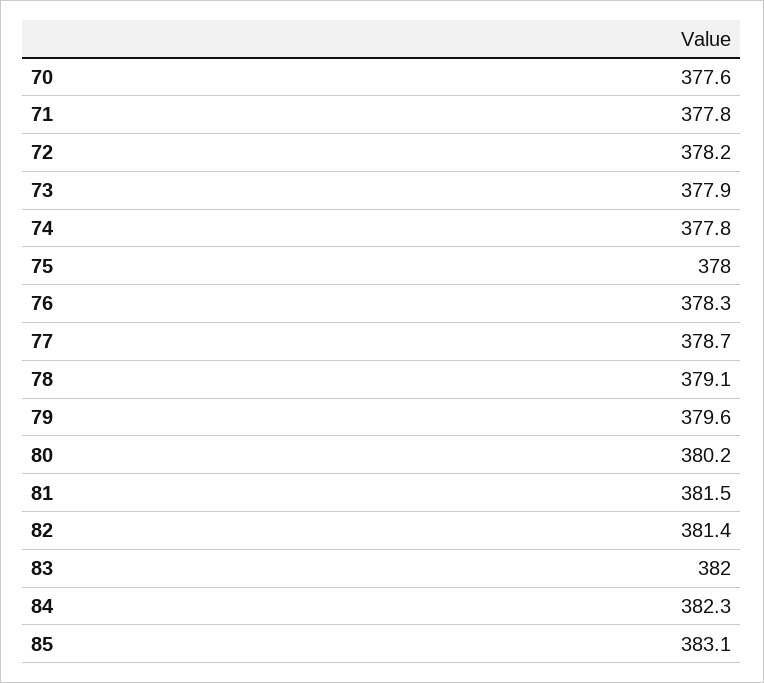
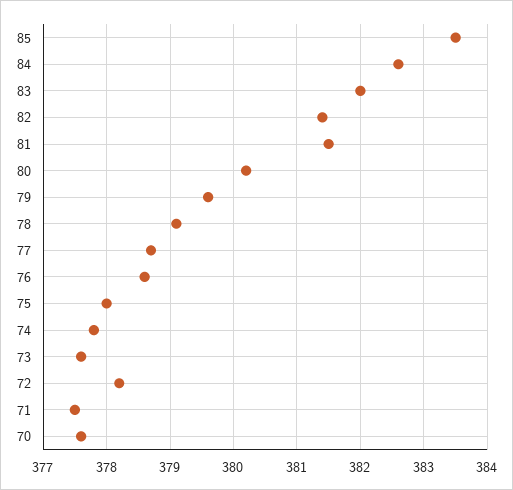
  {
    "70": 377.6,
-   "71": 377.8,
+   "71": 377.5,
    "72": 378.2,
-   "73": 377.9,
+   "73": 377.6,
    "74": 377.8,
    "75": 378,
-   "76": 378.3,
+   "76": 378.6,
    "77": 378.7,
    "78": 379.1,
    "79": 379.6,
    "80": 380.2,
    "81": 381.5,
    "82": 381.4,
    "83": 382,
-   "84": 382.3,
+   "84": 382.6,
-   "85": 383.1
+   "85": 383.5
  }

